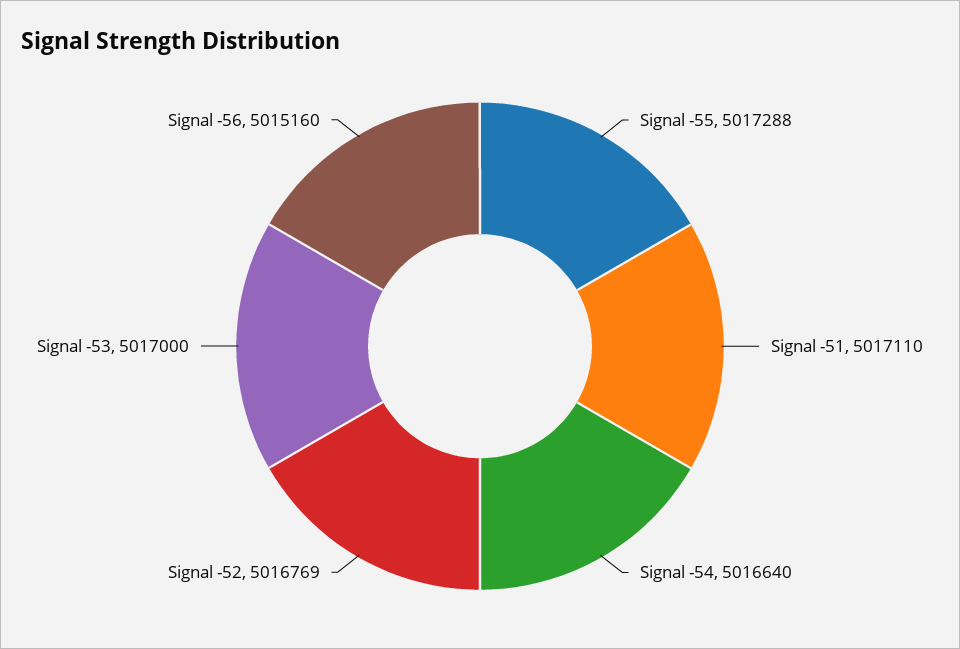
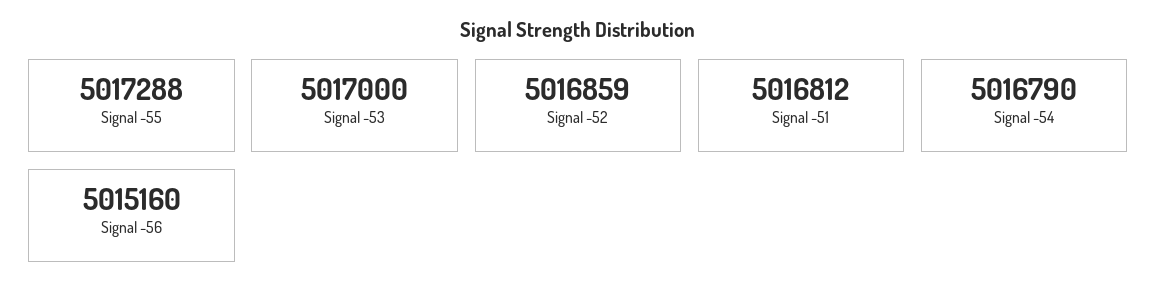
  {
    "Signal -55": 5017288,
-   "Signal -51": 5017110,
+   "Signal -51": 5016812,
-   "Signal -54": 5016640,
+   "Signal -54": 5016790,
-   "Signal -52": 5016769,
+   "Signal -52": 5016859,
    "Signal -53": 5017000,
    "Signal -56": 5015160
  }

